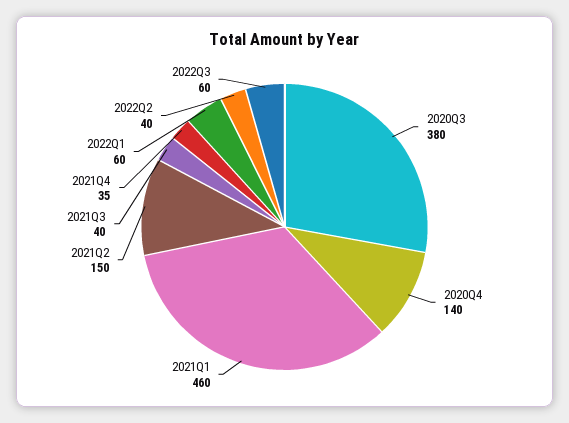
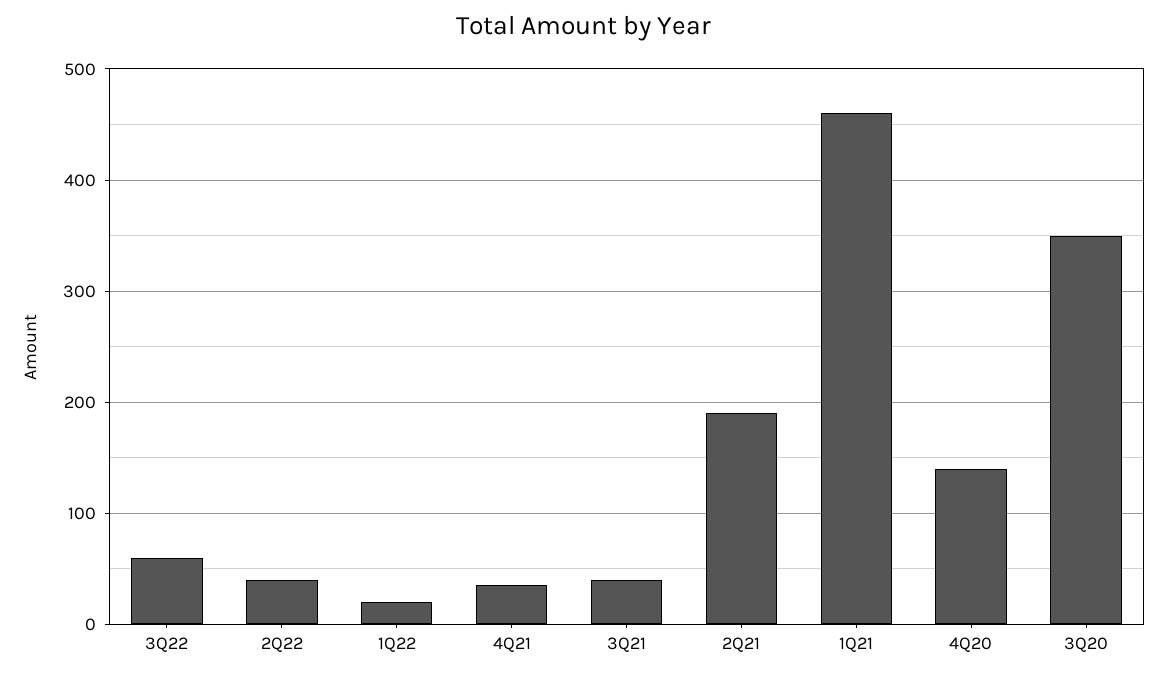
  {
-   "2020Q3": 380,
+   "2020Q3": 350,
    "2020Q4": 140,
    "2021Q1": 460,
-   "2021Q2": 150,
+   "2021Q2": 190,
    "2021Q3": 40,
    "2021Q4": 35,
-   "2022Q1": 60,
+   "2022Q1": 20,
    "2022Q2": 40,
    "2022Q3": 60
  }

